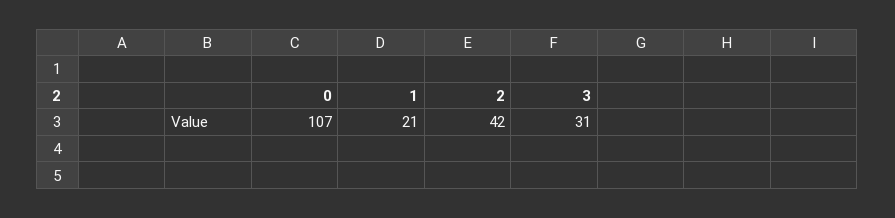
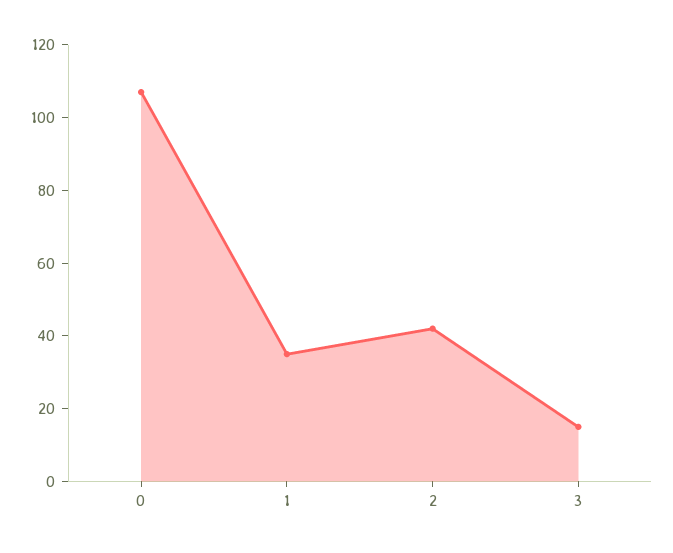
  {
    "0": 107,
-   "1": 21,
+   "1": 35,
    "2": 42,
-   "3": 31
+   "3": 15
  }

